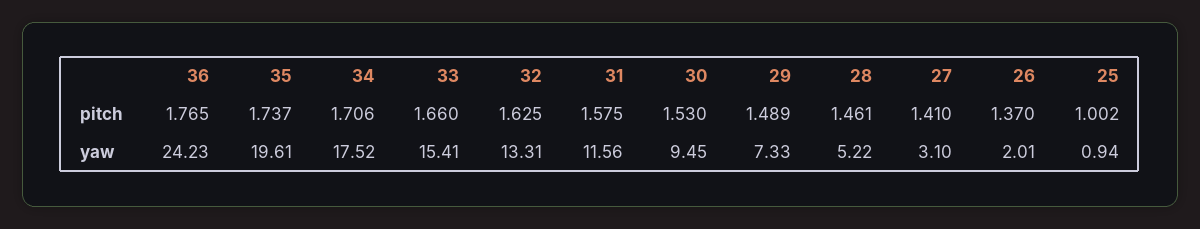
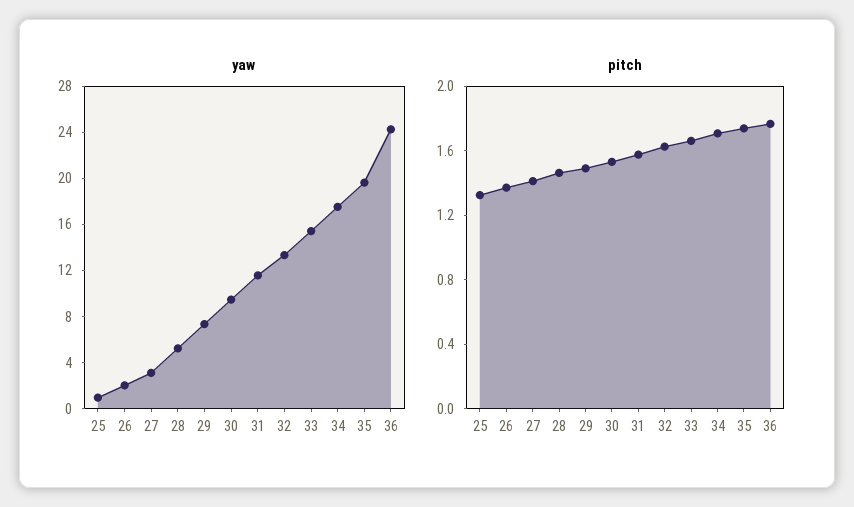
  {
    "pitch": {
      "36": 1.765,
      "35": 1.737,
      "34": 1.706,
      "33": 1.66,
      "32": 1.625,
      "31": 1.575,
      "30": 1.53,
      "29": 1.489,
      "28": 1.461,
      "27": 1.41,
      "26": 1.37,
-     "25": 1.002
+     "25": 1.3
    },
    "yaw": {
      "36": 24.23,
      "35": 19.61,
      "34": 17.52,
      "33": 15.41,
      "32": 13.31,
      "31": 11.56,
      "30": 9.45,
      "29": 7.33,
      "28": 5.22,
      "27": 3.1,
      "26": 2.01,
      "25": 0.94
    }
  }

